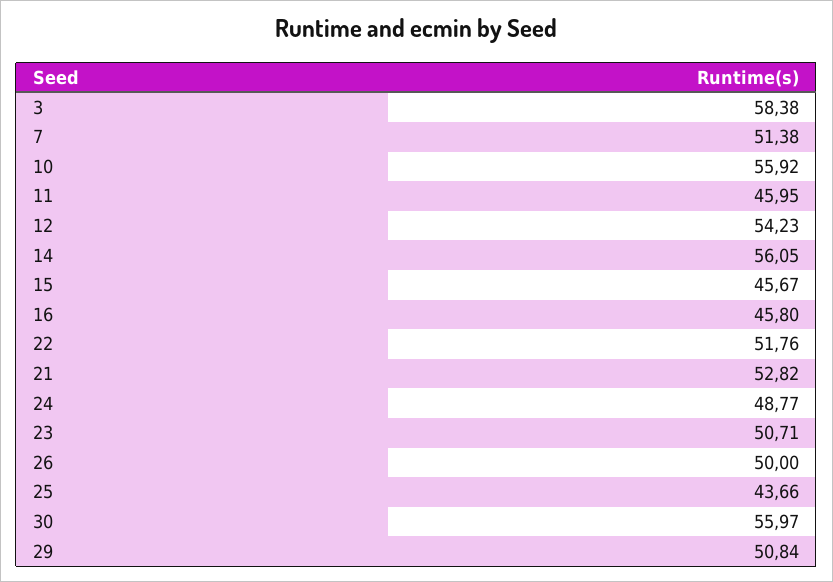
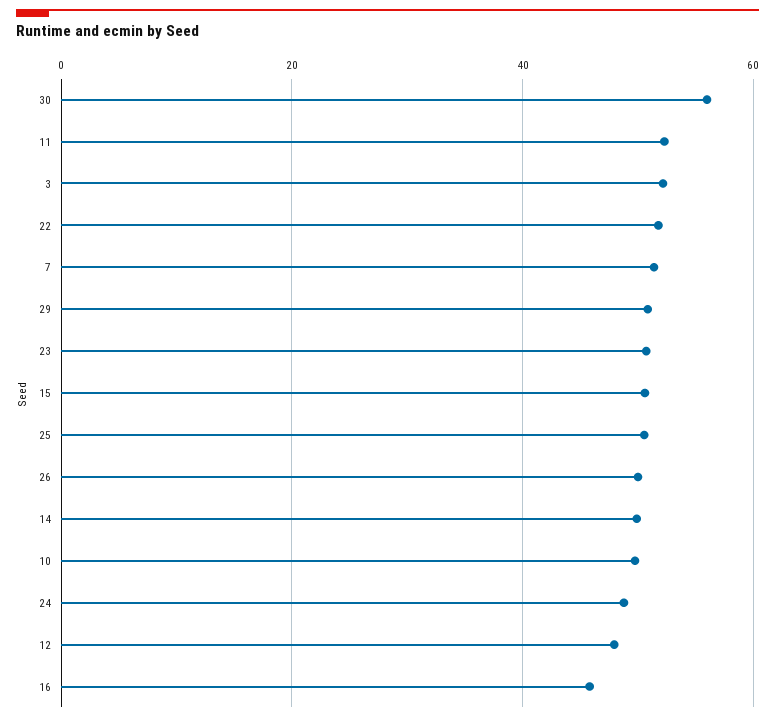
  {
-   "3": 58.38,
+   "3": 52,
    "7": 51.38,
-   "10": 55.92,
+   "10": 50,
-   "11": 45.95,
+   "11": 52,
-   "12": 54.23,
+   "12": 48,
-   "14": 56.05,
+   "14": 50,
-   "15": 45.67,
+   "15": 50,
    "16": 45.8,
    "22": 51.76,
-   "21": 52.82,
    "24": 48.77,
    "23": 50.71,
    "26": 50,
-   "25": 43.66,
+   "25": 50,
    "30": 55.97,
    "29": 50.84
  }

